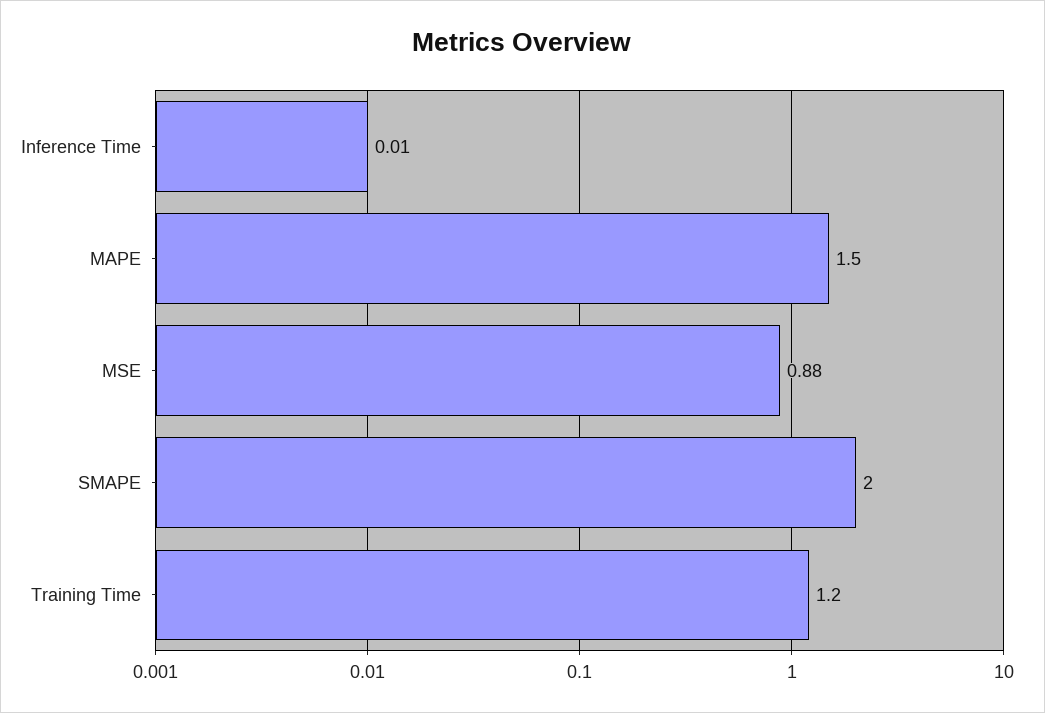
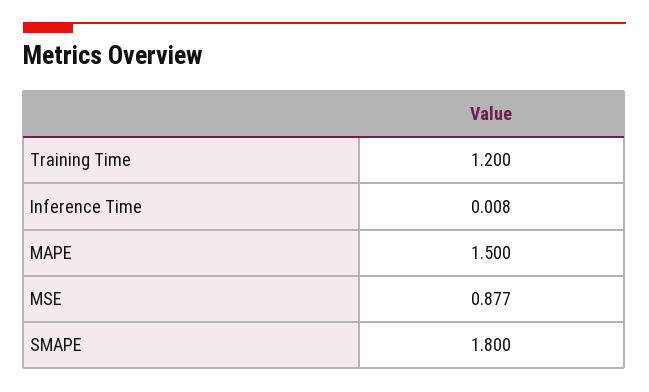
  {
    "Inference Time": 0.008,
    "MAPE": 1.5,
    "MSE": 0.877,
-   "SMAPE": 2,
+   "SMAPE": 1.8,
    "Training Time": 1.2
  }

